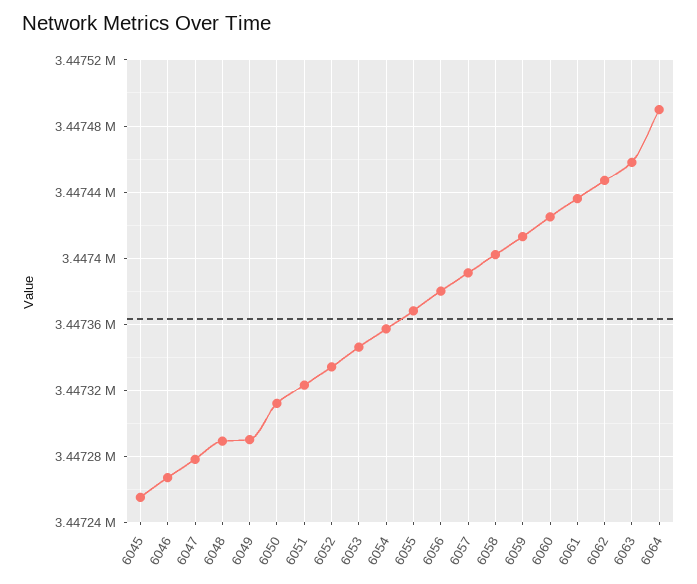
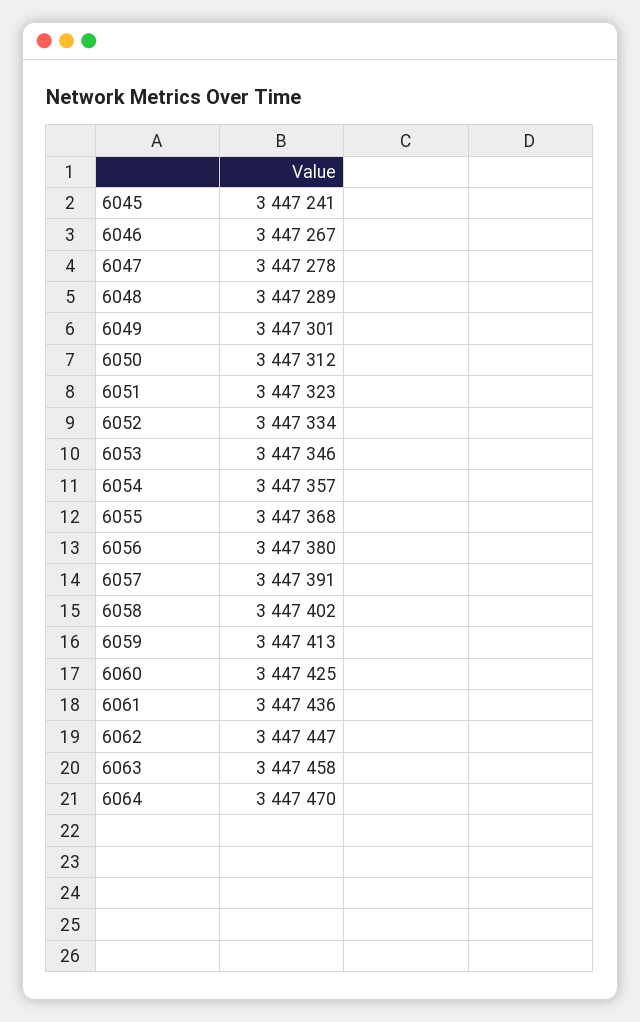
  {
-   "6045": 3447255,
+   "6045": 3447241,
    "6046": 3447267,
    "6047": 3447278,
    "6048": 3447289,
-   "6049": 3447290,
+   "6049": 3447301,
    "6050": 3447312,
    "6051": 3447323,
    "6052": 3447334,
    "6053": 3447346,
    "6054": 3447357,
    "6055": 3447368,
    "6056": 3447380,
    "6057": 3447391,
    "6058": 3447402,
    "6059": 3447413,
    "6060": 3447425,
    "6061": 3447436,
    "6062": 3447447,
    "6063": 3447458,
-   "6064": 3447490
+   "6064": 3447470
  }

